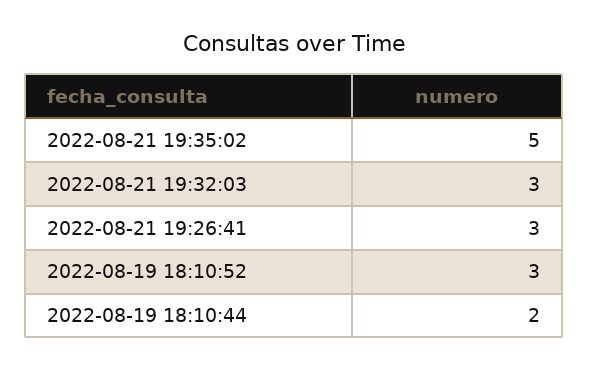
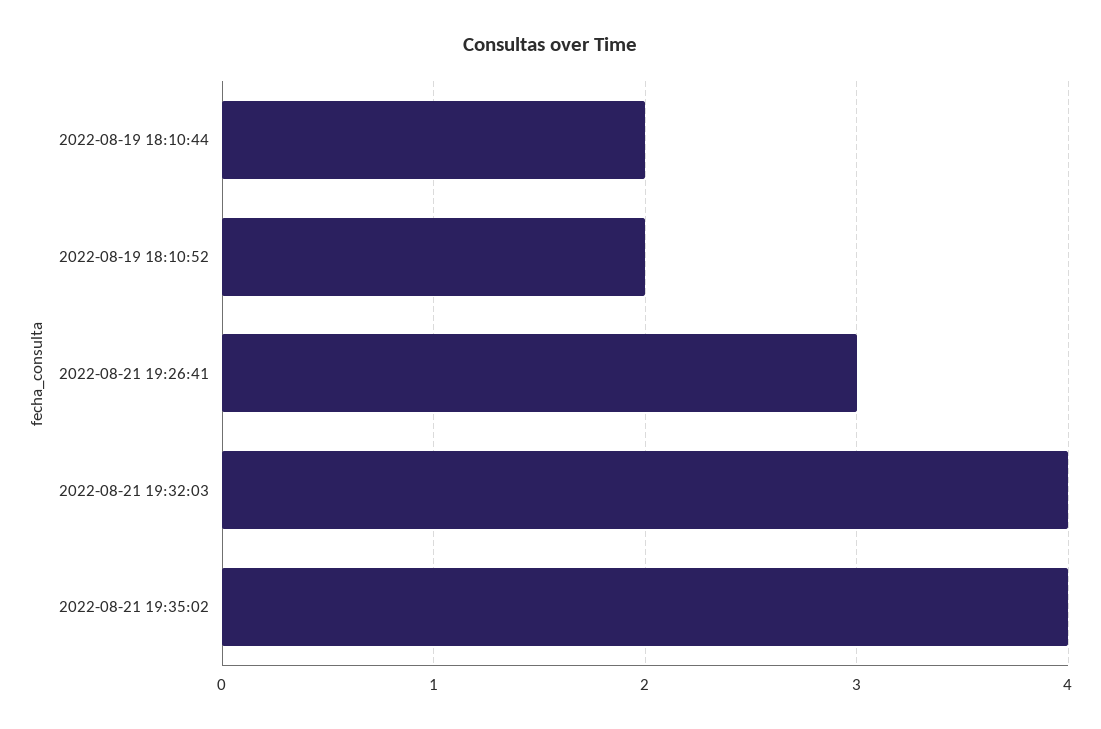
  {
-   "2022-08-21 19:35:02": 5,
+   "2022-08-21 19:35:02": 4,
-   "2022-08-21 19:32:03": 3,
+   "2022-08-21 19:32:03": 4,
    "2022-08-21 19:26:41": 3,
-   "2022-08-19 18:10:52": 3,
+   "2022-08-19 18:10:52": 2,
    "2022-08-19 18:10:44": 2
  }

